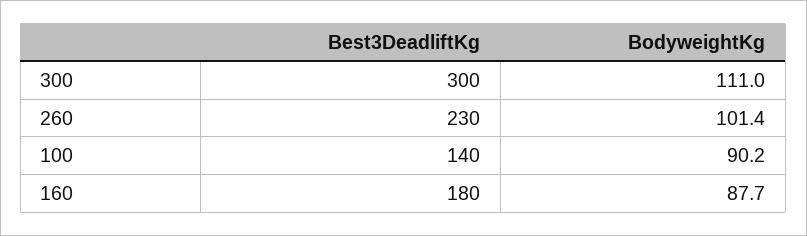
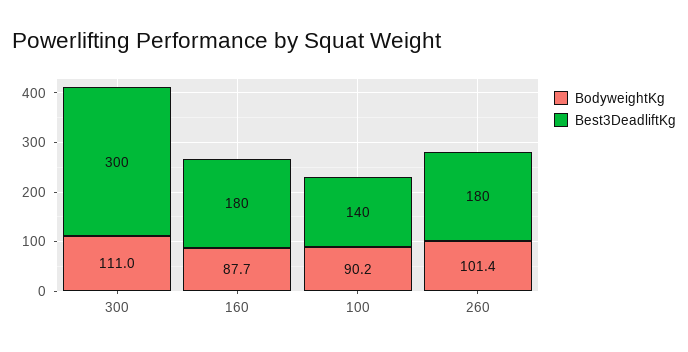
  {
    "Best3DeadliftKg": {
      "300": 300,
-     "260": 230,
+     "260": 180,
      "100": 140,
      "160": 180
    },
    "BodyweightKg": {
      "300": 111,
      "260": 101.4,
      "100": 90.2,
      "160": 87.7
    }
  }

